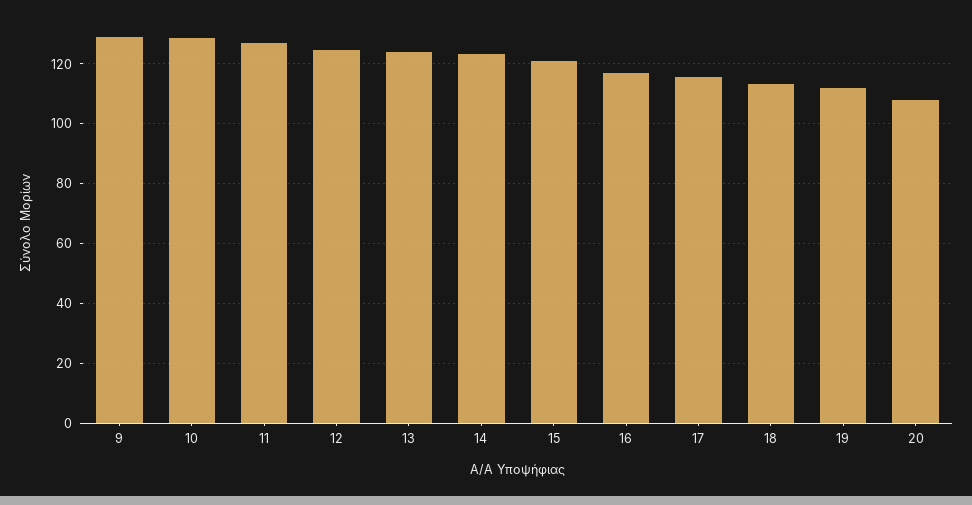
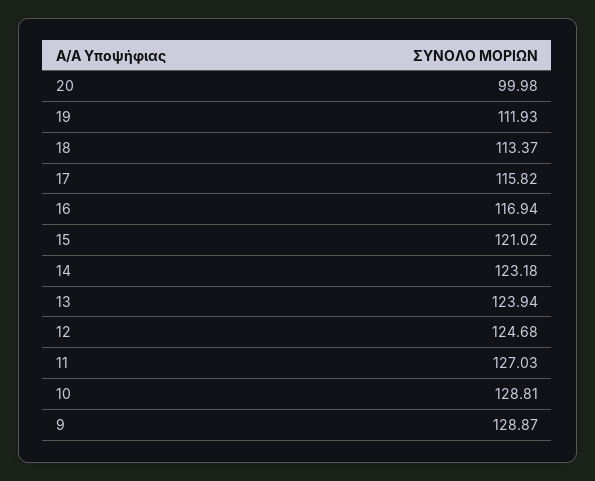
  {
    "9": 128.87,
    "10": 128.81,
    "11": 127.03,
    "12": 124.68,
    "13": 123.94,
    "14": 123.18,
    "15": 121.02,
    "16": 116.94,
    "17": 115.82,
    "18": 113.37,
    "19": 111.93,
-   "20": 107.5
+   "20": 99.98
  }

